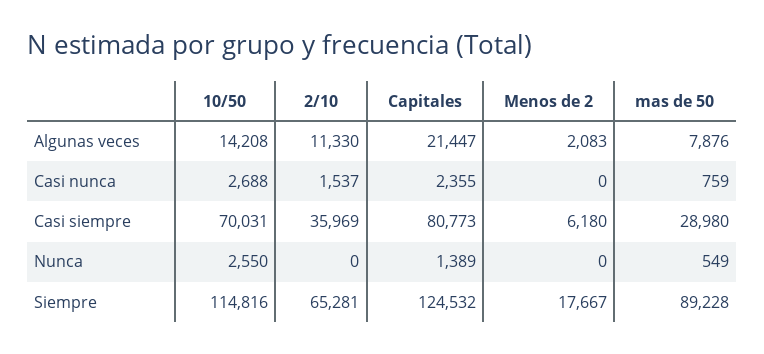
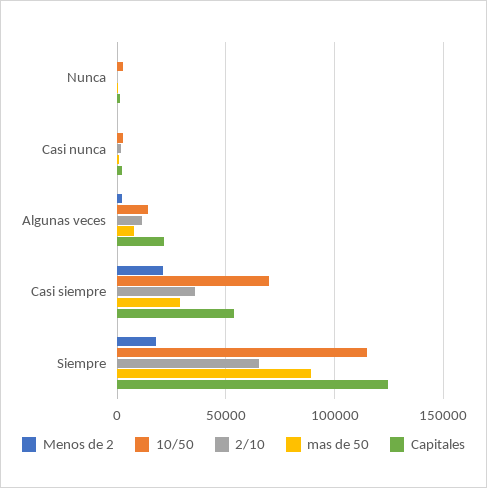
  {
    "10/50": {
      "Algunas veces": 14208,
      "Casi nunca": 2688,
      "Casi siempre": 70031,
      "Nunca": 2550,
      "Siempre": 114816
    },
    "2/10": {
      "Algunas veces": 11330,
      "Casi nunca": 1537,
      "Casi siempre": 35969,
      "Nunca": 0,
      "Siempre": 65281
    },
    "Capitales": {
      "Algunas veces": 21447,
      "Casi nunca": 2355,
-     "Casi siempre": 80773,
+     "Casi siempre": 55000,
      "Nunca": 1389,
      "Siempre": 124532
    },
    "Menos de 2": {
      "Algunas veces": 2083,
      "Casi nunca": 0,
-     "Casi siempre": 6180,
+     "Casi siempre": 20000,
      "Nunca": 0,
      "Siempre": 17667
    },
    "mas de 50": {
      "Algunas veces": 7876,
      "Casi nunca": 759,
      "Casi siempre": 28980,
      "Nunca": 549,
      "Siempre": 89228
    }
  }

